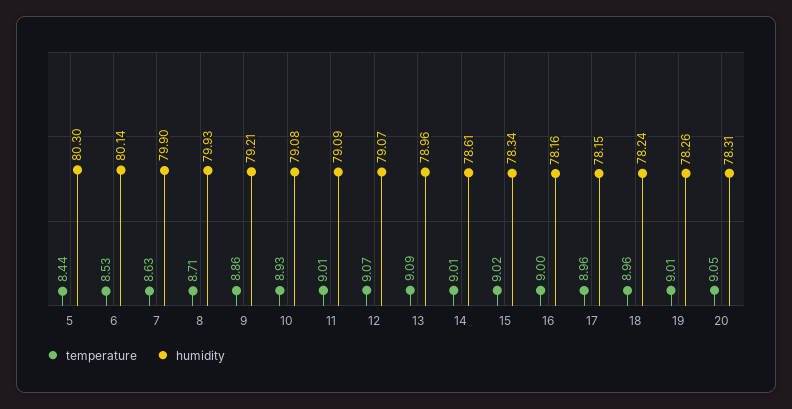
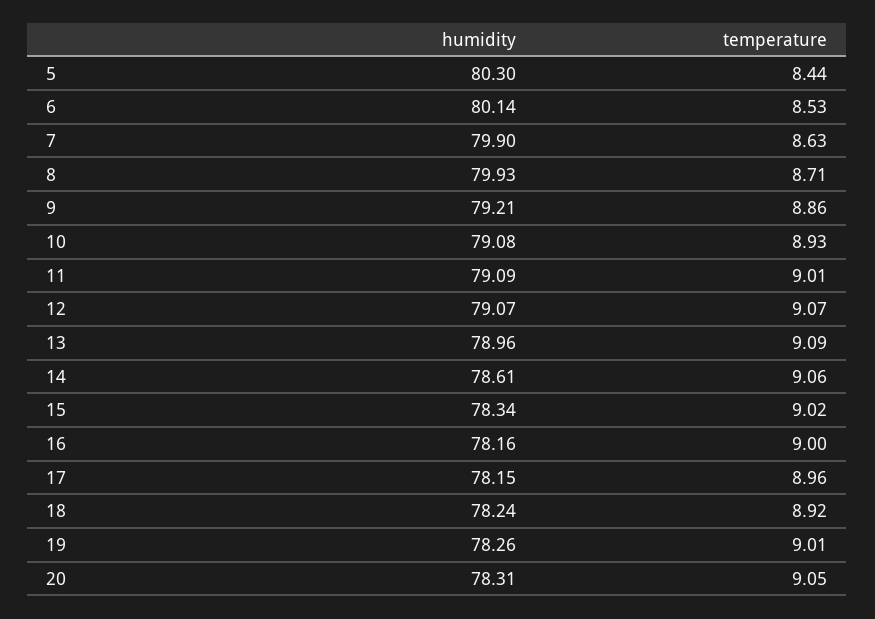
  {
    "temperature": {
      "5": 8.44,
      "6": 8.53,
      "7": 8.63,
      "8": 8.71,
      "9": 8.86,
      "10": 8.93,
      "11": 9.01,
      "12": 9.07,
      "13": 9.09,
-     "14": 9.01,
+     "14": 9.06,
      "15": 9.02,
      "16": 9,
      "17": 8.96,
-     "18": 8.96,
+     "18": 8.92,
      "19": 9.01,
      "20": 9.05
    },
    "humidity": {
      "5": 80.3,
      "6": 80.14,
      "7": 79.9,
      "8": 79.93,
      "9": 79.21,
      "10": 79.08,
      "11": 79.09,
      "12": 79.07,
      "13": 78.96,
      "14": 78.61,
      "15": 78.34,
      "16": 78.16,
      "17": 78.15,
      "18": 78.24,
      "19": 78.26,
      "20": 78.31
    }
  }

